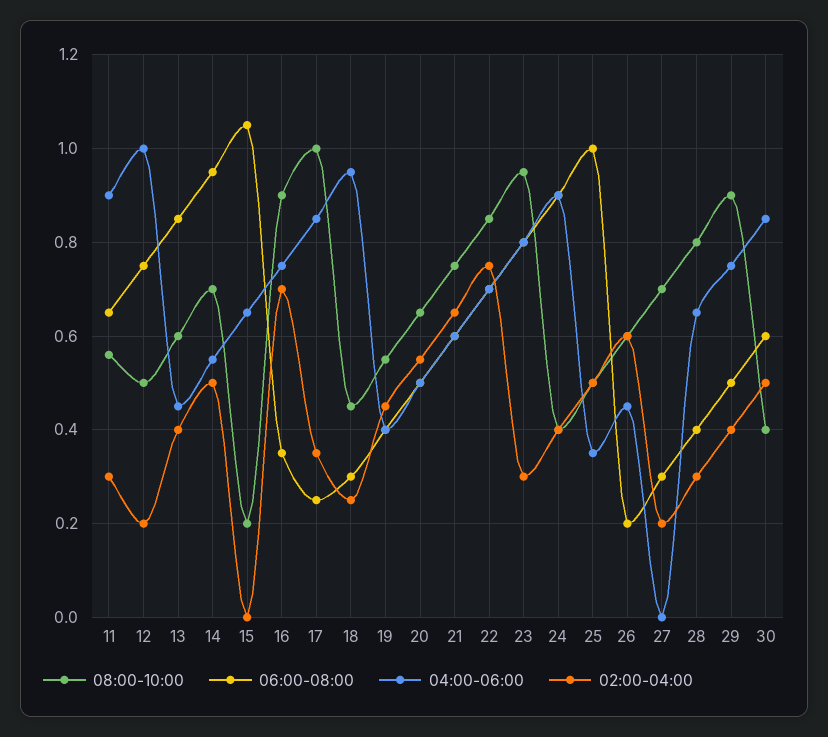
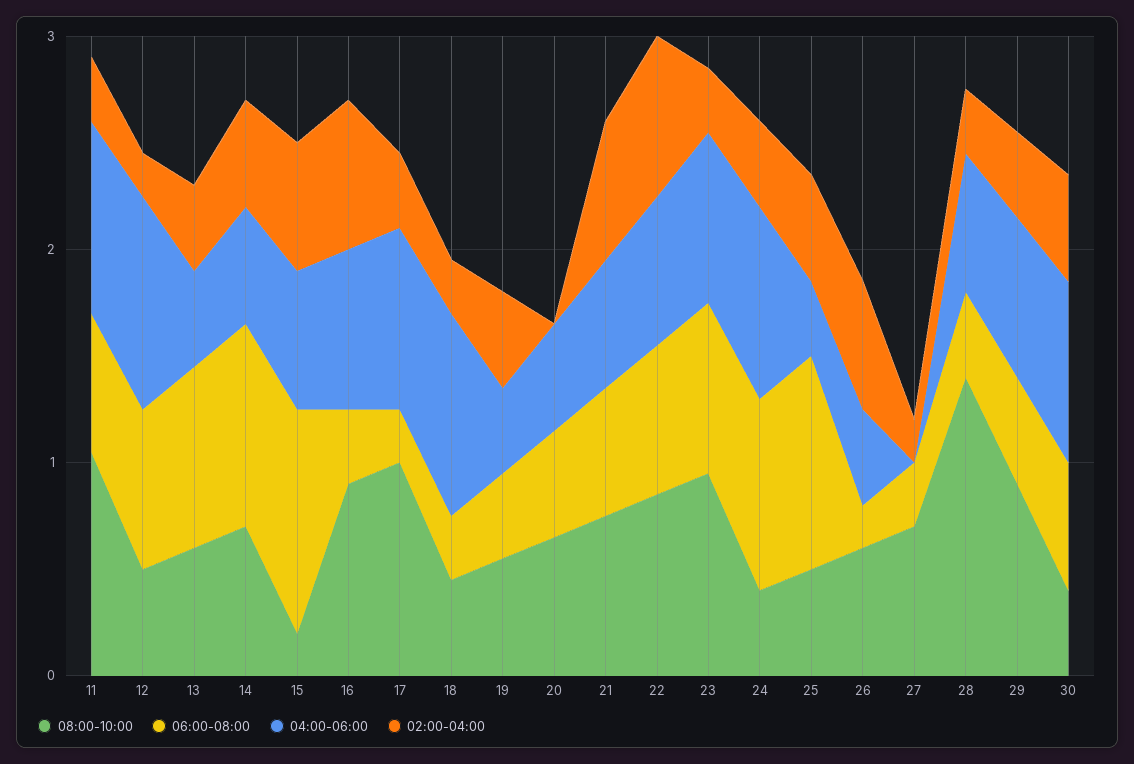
  {
    "08:00-10:00": {
-     "11": 0.55,
+     "11": 1,
      "12": 0.5,
      "13": 0.6,
      "14": 0.7,
      "15": 0.2,
      "16": 0.9,
      "17": 1,
      "18": 0.45,
      "19": 0.55,
      "20": 0.65,
      "21": 0.75,
      "22": 0.85,
      "23": 0.95,
      "24": 0.4,
      "25": 0.5,
      "26": 0.6,
      "27": 0.7,
-     "28": 0.8,
+     "28": 1.4,
      "29": 0.9,
      "30": 0.4
    },
    "06:00-08:00": {
      "11": 0.65,
      "12": 0.75,
      "13": 0.85,
      "14": 0.95,
      "15": 1.05,
      "16": 0.35,
      "17": 0.25,
      "18": 0.3,
      "19": 0.4,
      "20": 0.5,
      "21": 0.6,
      "22": 0.7,
      "23": 0.8,
      "24": 0.9,
      "25": 1,
      "26": 0.2,
      "27": 0.3,
      "28": 0.4,
      "29": 0.5,
      "30": 0.6
    },
    "04:00-06:00": {
      "11": 0.9,
      "12": 1,
      "13": 0.45,
      "14": 0.55,
      "15": 0.65,
      "16": 0.75,
      "17": 0.85,
      "18": 0.95,
      "19": 0.4,
      "20": 0.5,
      "21": 0.6,
      "22": 0.7,
      "23": 0.8,
      "24": 0.9,
      "25": 0.35,
      "26": 0.45,
      "27": 0,
      "28": 0.65,
      "29": 0.75,
      "30": 0.85
    },
    "02:00-04:00": {
      "11": 0.3,
      "12": 0.2,
      "13": 0.4,
      "14": 0.5,
-     "15": 0,
+     "15": 0.6,
      "16": 0.7,
      "17": 0.35,
      "18": 0.25,
      "19": 0.45,
-     "20": 0.55,
+     "20": 0,
      "21": 0.65,
      "22": 0.75,
      "23": 0.3,
      "24": 0.4,
      "25": 0.5,
      "26": 0.6,
      "27": 0.2,
      "28": 0.3,
      "29": 0.4,
      "30": 0.5
    }
  }

